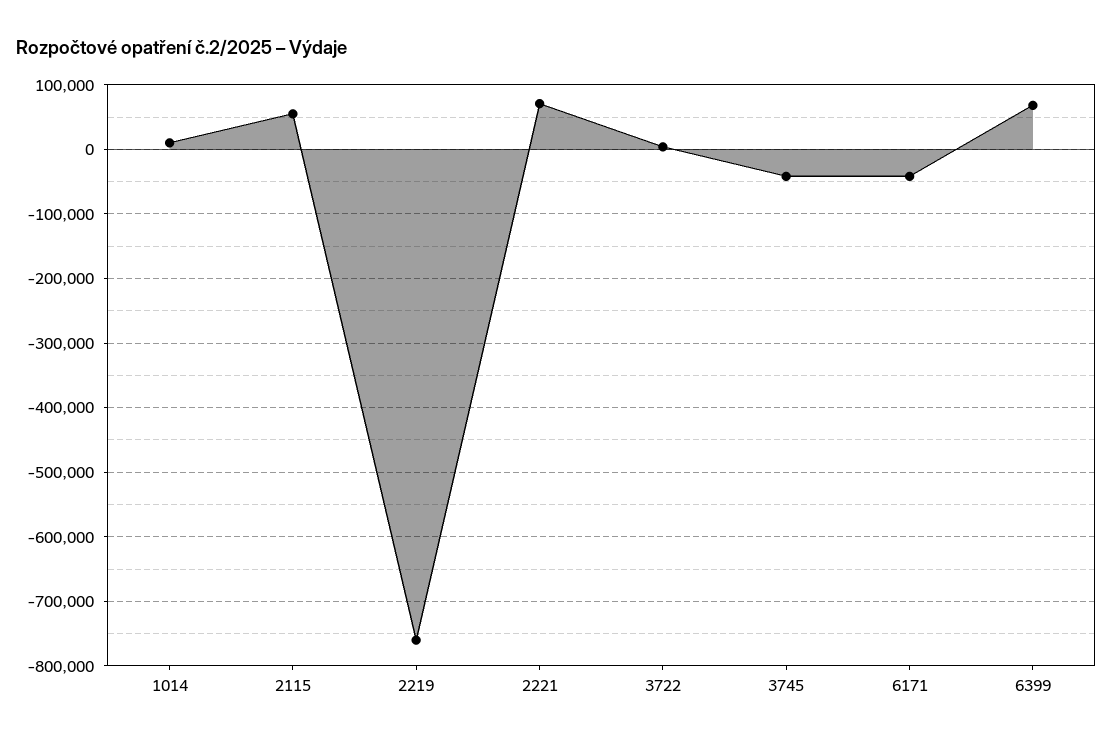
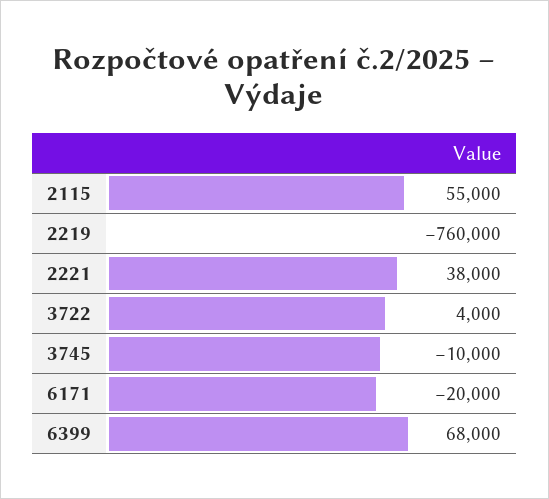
  {
-   "1014": 10000,
    "2115": 55000,
    "2219": -760000,
-   "2221": 70000,
+   "2221": 38000,
    "3722": 4000,
-   "3745": -40000,
+   "3745": -10000,
-   "6171": -40000,
+   "6171": -20000,
    "6399": 68000
  }

